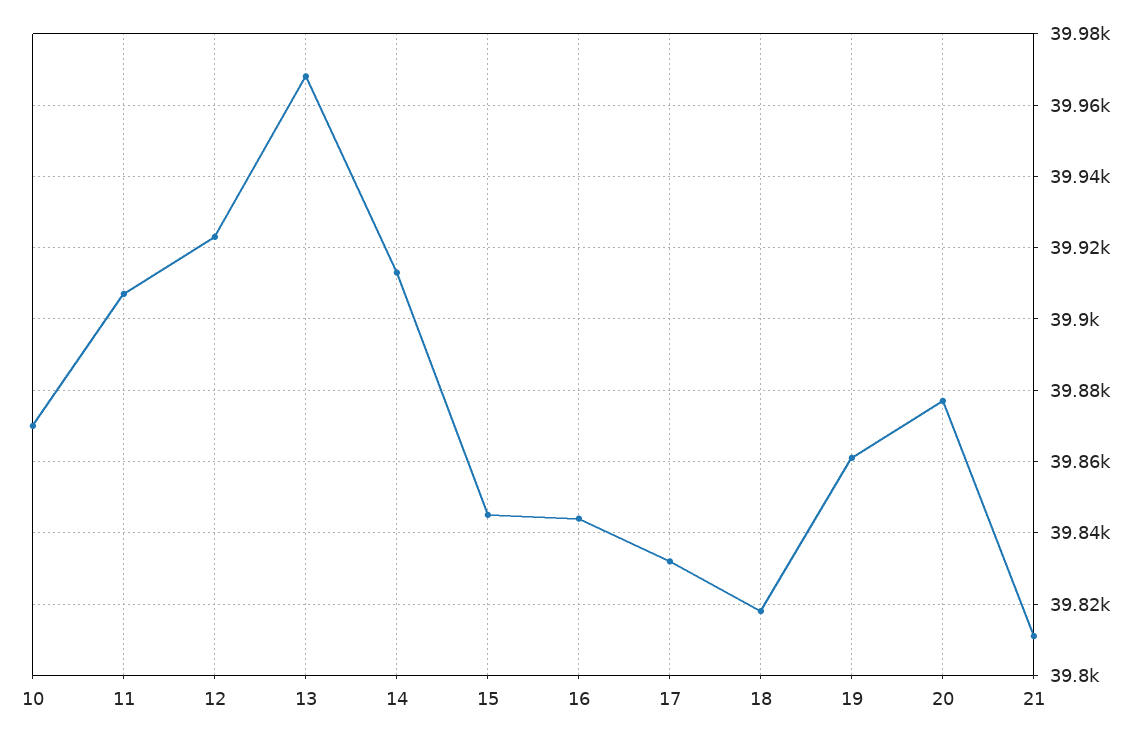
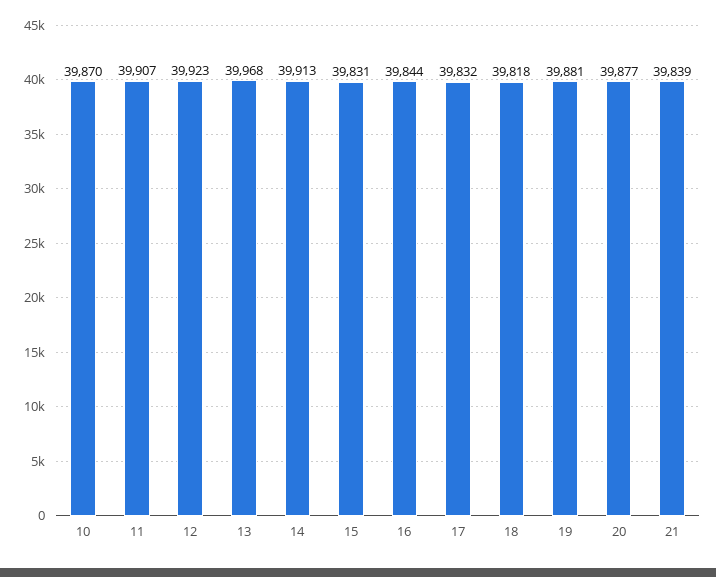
  {
    "10": 39870,
    "11": 39907,
    "12": 39923,
    "13": 39968,
    "14": 39913,
-   "15": 39845,
+   "15": 39831,
    "16": 39844,
    "17": 39832,
    "18": 39818,
-   "19": 39860,
+   "19": 39881,
    "20": 39877,
-   "21": 39810
+   "21": 39839
  }

